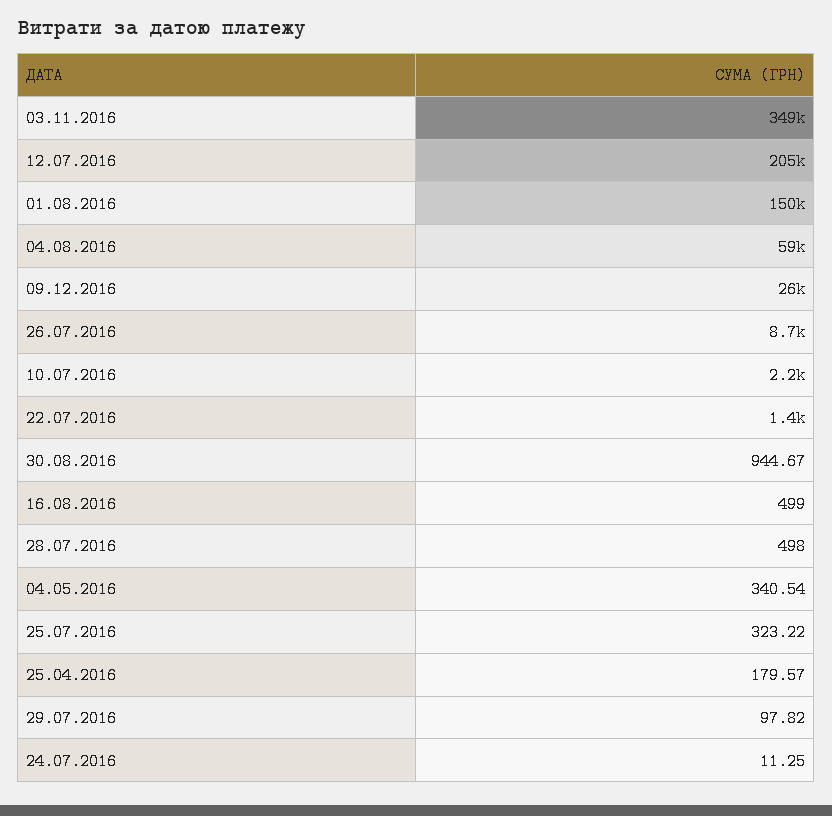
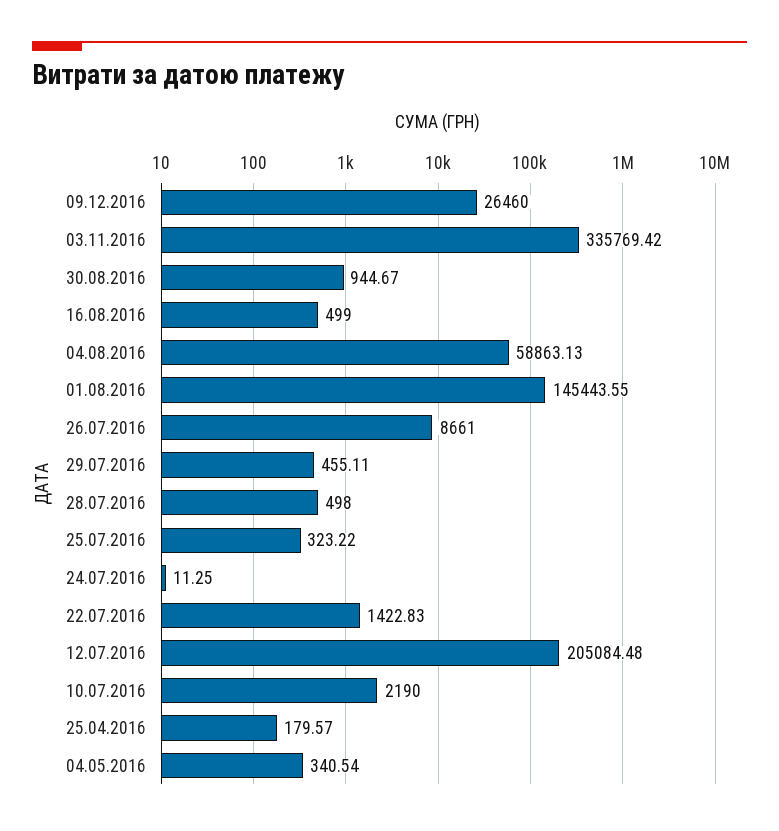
  {
-   "03.11.2016": 349000,
+   "03.11.2016": 335769.42,
    "12.07.2016": 205084.48,
-   "01.08.2016": 150000,
+   "01.08.2016": 145443.55,
    "04.08.2016": 58863.13,
    "09.12.2016": 26460,
    "26.07.2016": 8661,
    "10.07.2016": 2190,
    "22.07.2016": 1422.83,
    "30.08.2016": 944.67,
    "16.08.2016": 499,
    "28.07.2016": 498,
    "04.05.2016": 340.54,
    "25.07.2016": 323.22,
    "25.04.2016": 179.57,
-   "29.07.2016": 97.82,
+   "29.07.2016": 455.11,
    "24.07.2016": 11.25
  }

